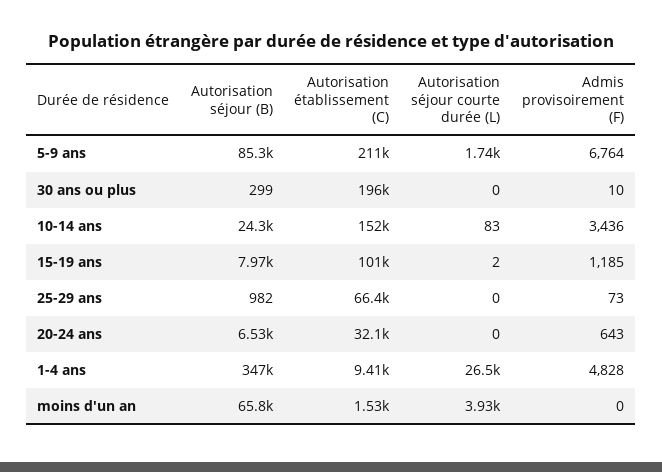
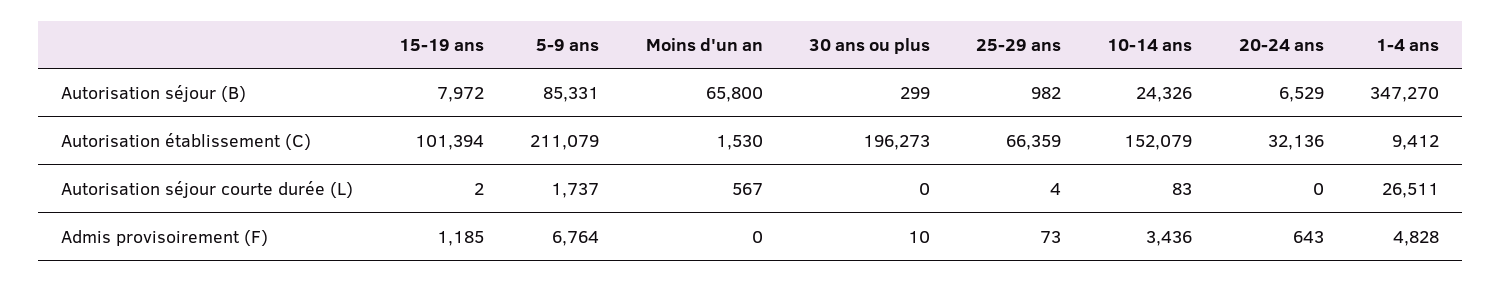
  {
    "Autorisation séjour (B)": {
      "5-9 ans": 85331,
      "30 ans ou plus": 299,
      "10-14 ans": 24326,
      "15-19 ans": 7972,
      "25-29 ans": 982,
      "20-24 ans": 6529,
      "1-4 ans": 347270,
      "moins d'un an": 65800
    },
    "Autorisation établissement (C)": {
      "5-9 ans": 211079,
      "30 ans ou plus": 196273,
      "10-14 ans": 152079,
      "15-19 ans": 101394,
      "25-29 ans": 66359,
      "20-24 ans": 32136,
      "1-4 ans": 9412,
      "moins d'un an": 1530
    },
    "Autorisation séjour courte durée (L)": {
      "5-9 ans": 1737,
      "30 ans ou plus": 0,
      "10-14 ans": 83,
      "15-19 ans": 2,
-     "25-29 ans": 0,
+     "25-29 ans": 4,
      "20-24 ans": 0,
      "1-4 ans": 26511,
-     "moins d'un an": 3930
+     "moins d'un an": 567
    },
    "Admis provisoirement (F)": {
      "5-9 ans": 6764,
      "30 ans ou plus": 10,
      "10-14 ans": 3436,
      "15-19 ans": 1185,
      "25-29 ans": 73,
      "20-24 ans": 643,
      "1-4 ans": 4828,
      "moins d'un an": 0
    }
  }

